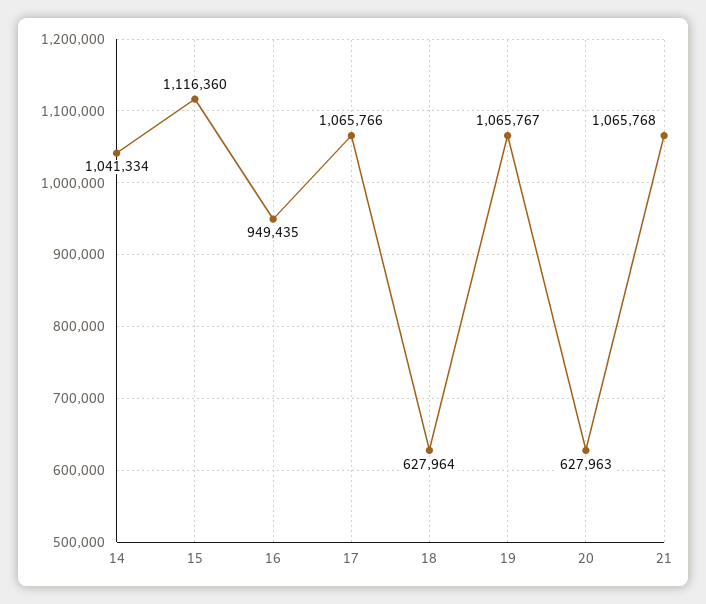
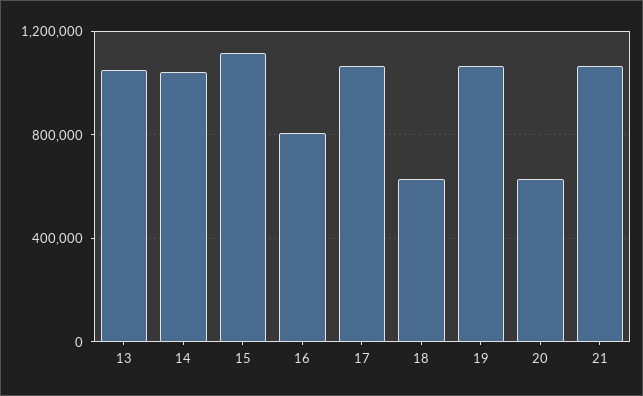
  {
    "14": 1041334,
    "15": 1116360,
-   "16": 949435,
+   "16": 800000,
    "17": 1065766,
    "18": 627964,
    "19": 1065767,
    "20": 627963,
-   "21": 1065768
+   "21": 1065768,
+   "13": 1050000
  }

